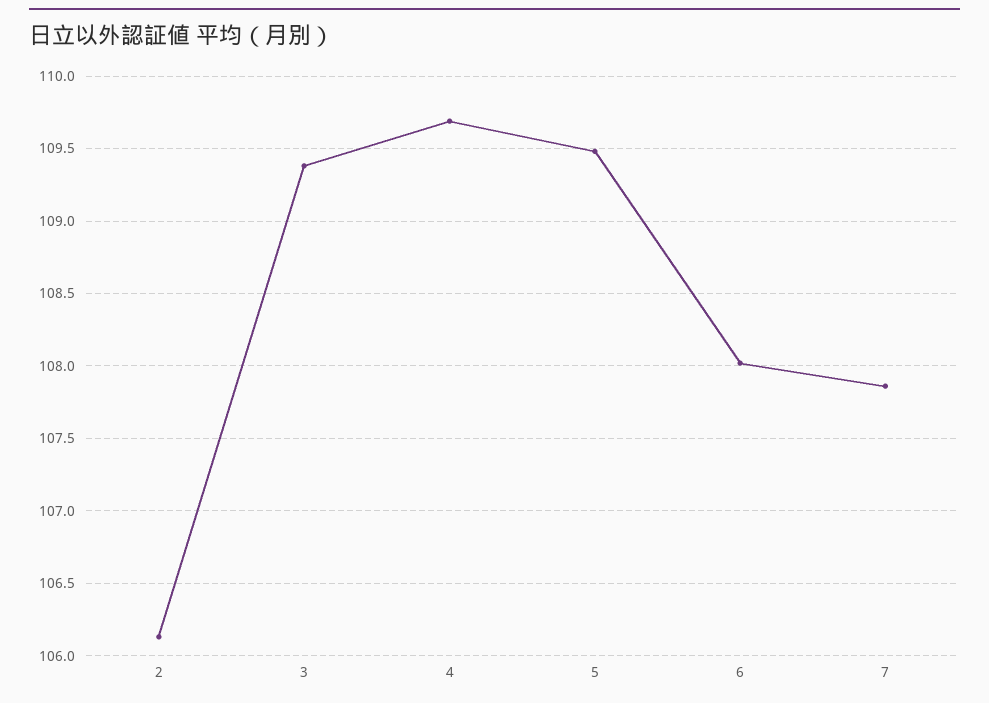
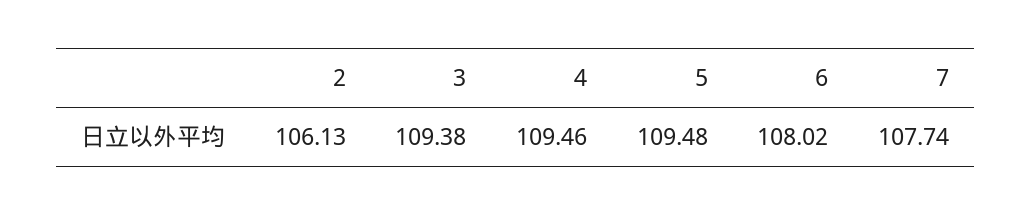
  {
    "2": 106.13,
    "3": 109.38,
-   "4": 109.7,
+   "4": 109.46,
    "5": 109.48,
    "6": 108.02,
-   "7": 107.85
+   "7": 107.74
  }

